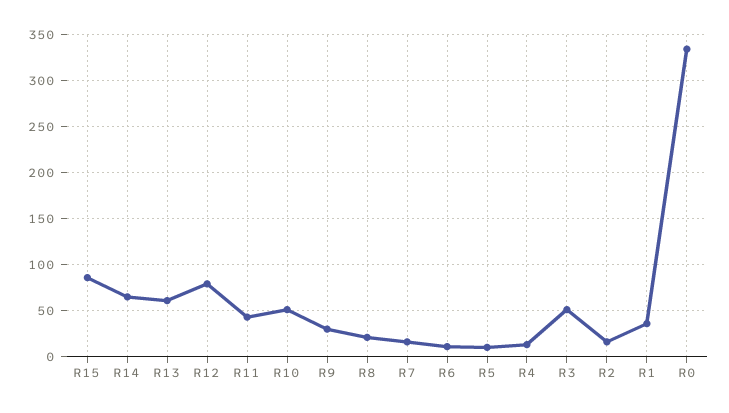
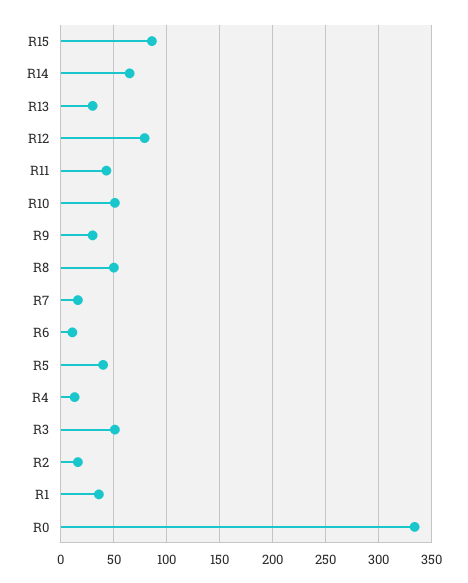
  {
    "R15": 90,
    "R14": 70,
-   "R13": 60,
+   "R13": 30,
    "R12": 80,
    "R11": 40,
    "R10": 50,
    "R9": 30,
-   "R8": 20,
+   "R8": 50,
    "R7": 20,
    "R6": 10,
-   "R5": 10,
+   "R5": 40,
    "R4": 10,
    "R3": 50,
    "R2": 20,
    "R1": 40,
    "R0": 330
  }

